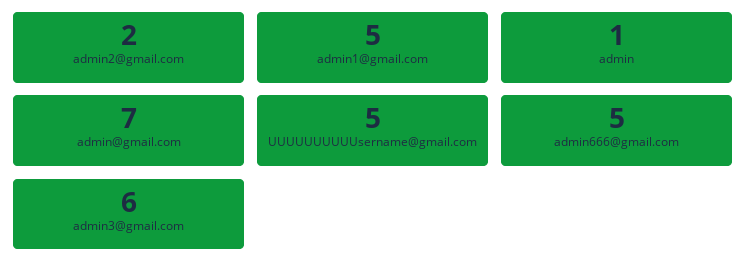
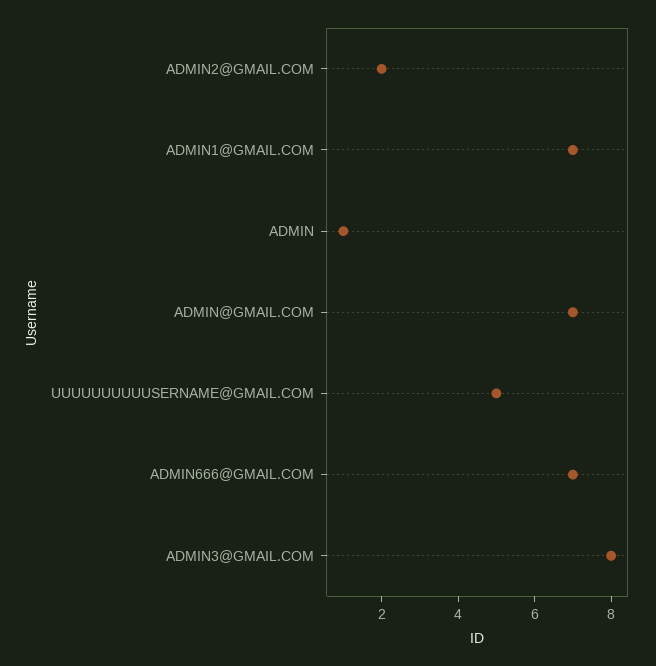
  {
    "admin2@gmail.com": 2,
-   "admin1@gmail.com": 5,
+   "admin1@gmail.com": 7,
    "admin": 1,
    "admin@gmail.com": 7,
    "UUUUUUUUUUsername@gmail.com": 5,
-   "admin666@gmail.com": 5,
+   "admin666@gmail.com": 7,
-   "admin3@gmail.com": 6
+   "admin3@gmail.com": 8
  }

